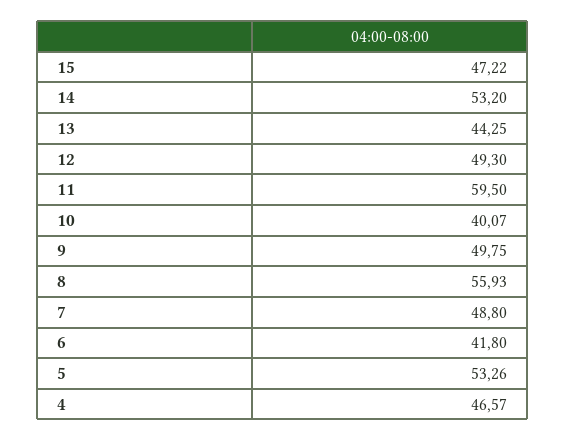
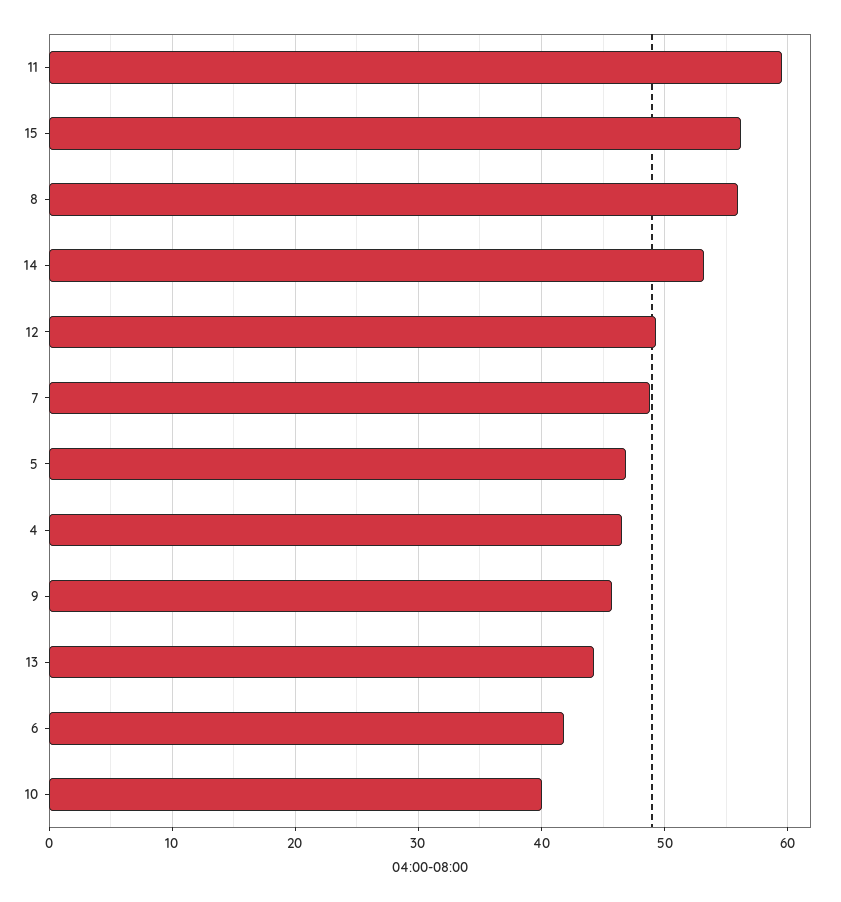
  {
-   "15": 47.22,
+   "15": 56,
    "14": 53.2,
    "13": 44.25,
    "12": 49.3,
    "11": 59.5,
    "10": 40.07,
-   "9": 49.75,
+   "9": 46,
    "8": 55.93,
    "7": 48.8,
    "6": 41.8,
-   "5": 53.26,
+   "5": 47,
    "4": 46.57
  }

